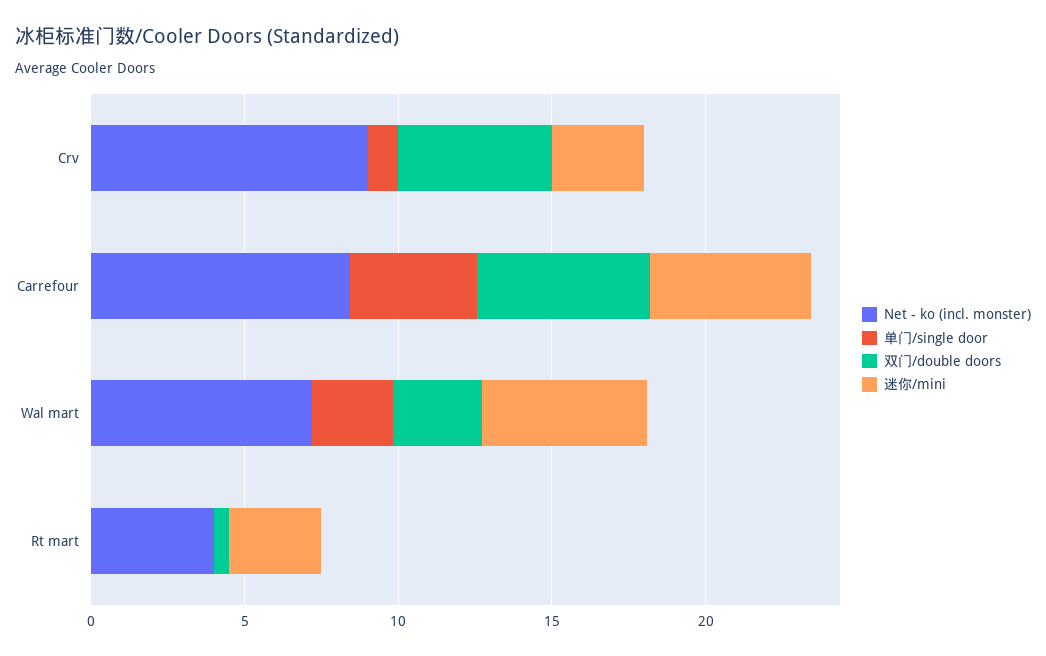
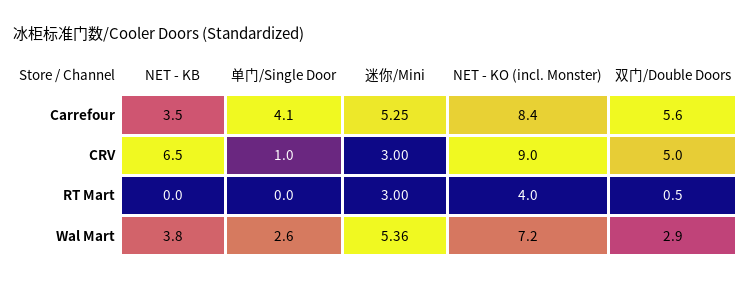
  {
    "Net - ko (incl. monster)": {
      "Crv": 9,
      "Carrefour": 8.4,
      "Wal mart": 7.2,
      "Rt mart": 4
    },
    "单门/single door": {
      "Crv": 1,
      "Carrefour": 4.1,
      "Wal mart": 2.6,
      "Rt mart": 0
    },
    "双门/double doors": {
      "Crv": 5,
      "Carrefour": 5.6,
      "Wal mart": 2.9,
      "Rt mart": 0.5
    },
    "迷你/mini": {
      "Crv": 3,
      "Carrefour": 5.25,
      "Wal mart": 5.36,
      "Rt mart": 3
-   }
+   },
+   "NET - KB": {
+     "Carrefour": 3.5,
+     "Crv": 6.5,
+     "Rt mart": 0,
+     "Wal mart": 3.8
+   }
  }

